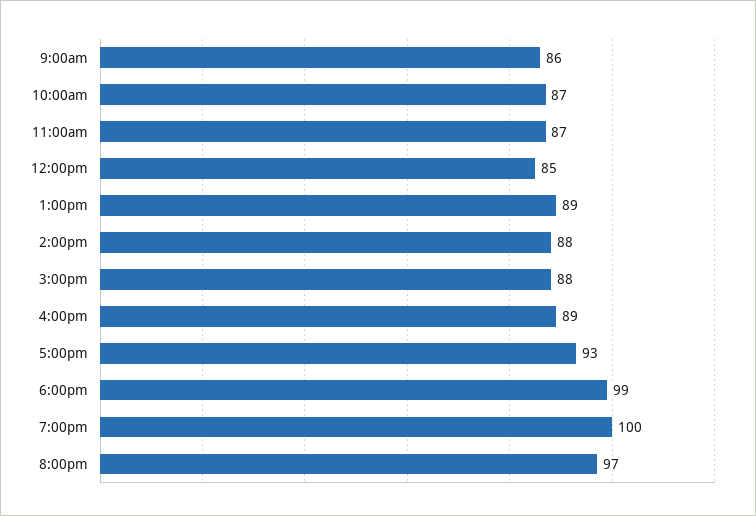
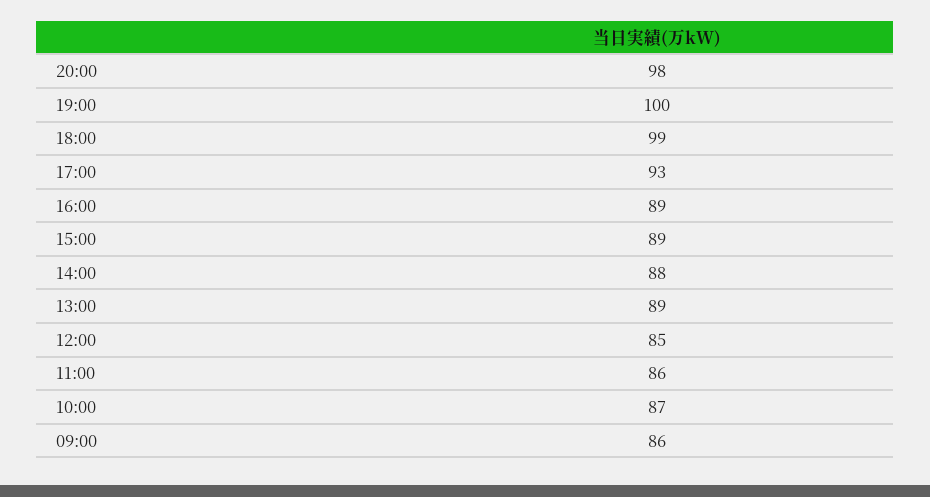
  {
    "9:00am": 86,
    "10:00am": 87,
-   "11:00am": 87,
+   "11:00am": 86,
    "12:00pm": 85,
    "1:00pm": 89,
    "2:00pm": 88,
-   "3:00pm": 88,
+   "3:00pm": 89,
    "4:00pm": 89,
    "5:00pm": 93,
    "6:00pm": 99,
    "7:00pm": 100,
-   "8:00pm": 97
+   "8:00pm": 98
  }

